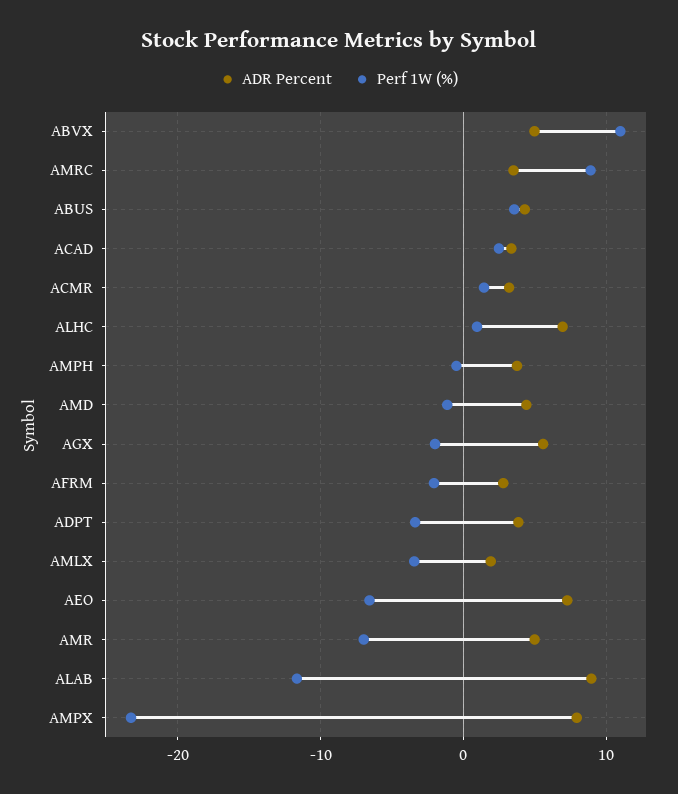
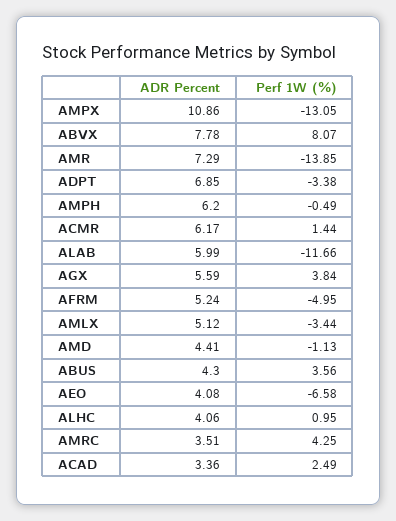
  {
    "ADR Percent": {
-     "ABVX": 5,
+     "ABVX": 7.78,
      "AMRC": 3.51,
      "ABUS": 4.3,
      "ACAD": 3.36,
-     "ACMR": 3,
+     "ACMR": 6.17,
-     "ALHC": 7,
+     "ALHC": 4.06,
-     "AMPH": 4,
+     "AMPH": 6.2,
      "AMD": 4.41,
      "AGX": 5.59,
-     "AFRM": 3,
+     "AFRM": 5.24,
-     "ADPT": 4,
+     "ADPT": 6.85,
-     "AMLX": 2,
+     "AMLX": 5.12,
-     "AEO": 7,
+     "AEO": 4.08,
-     "AMR": 5,
+     "AMR": 7.29,
-     "ALAB": 9,
+     "ALAB": 5.99,
-     "AMPX": 8
+     "AMPX": 10.86
    },
    "Perf 1W (%)": {
-     "ABVX": 11,
+     "ABVX": 8.07,
-     "AMRC": 9,
+     "AMRC": 4.25,
      "ABUS": 3.56,
      "ACAD": 2.49,
      "ACMR": 1.44,
      "ALHC": 0.95,
      "AMPH": -0.49,
      "AMD": -1.13,
-     "AGX": -2,
+     "AGX": 3.84,
-     "AFRM": -2,
+     "AFRM": -4.95,
      "ADPT": -3.38,
      "AMLX": -3.44,
      "AEO": -6.58,
-     "AMR": -7,
+     "AMR": -13.85,
      "ALAB": -11.66,
-     "AMPX": -23
+     "AMPX": -13.05
    }
  }

